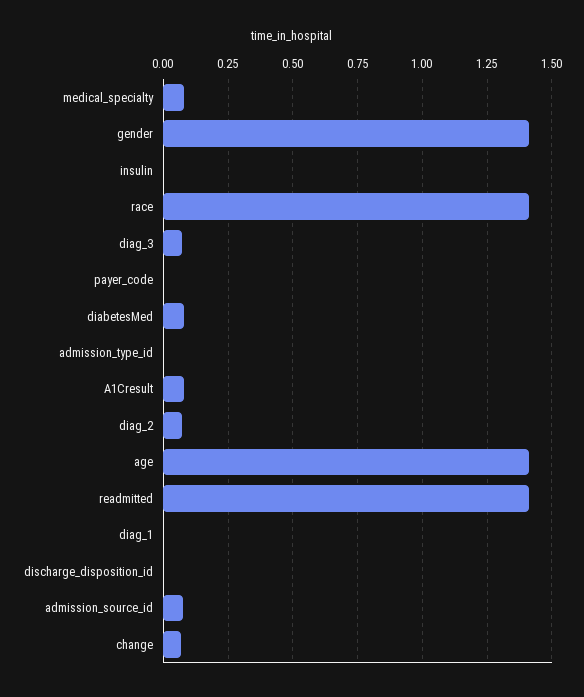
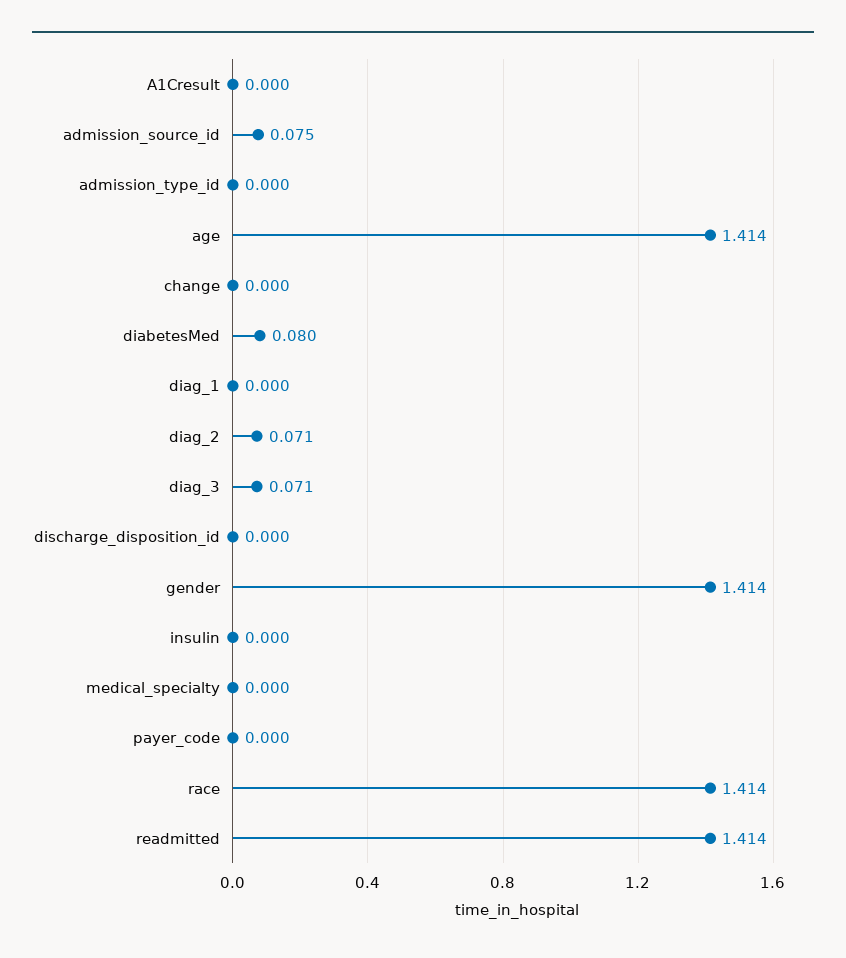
  {
-   "medical_specialty": 0.075,
+   "medical_specialty": 0,
    "gender": 1.414,
    "insulin": 0,
    "race": 1.414,
    "diag_3": 0.071,
    "payer_code": 0,
    "diabetesMed": 0.08,
    "admission_type_id": 0,
-   "A1Cresult": 0.075,
+   "A1Cresult": 0,
    "diag_2": 0.071,
    "age": 1.414,
    "readmitted": 1.414,
    "diag_1": 0,
    "discharge_disposition_id": 0,
    "admission_source_id": 0.075,
-   "change": 0.075
+   "change": 0
  }

